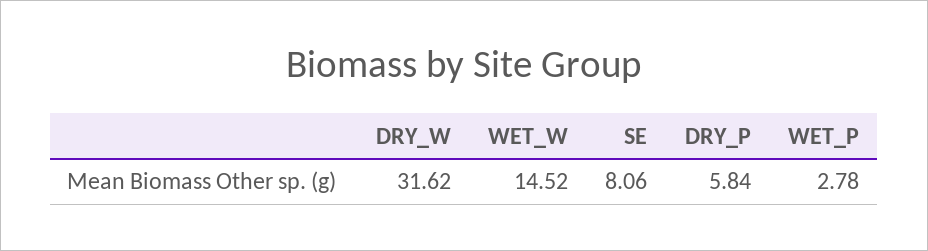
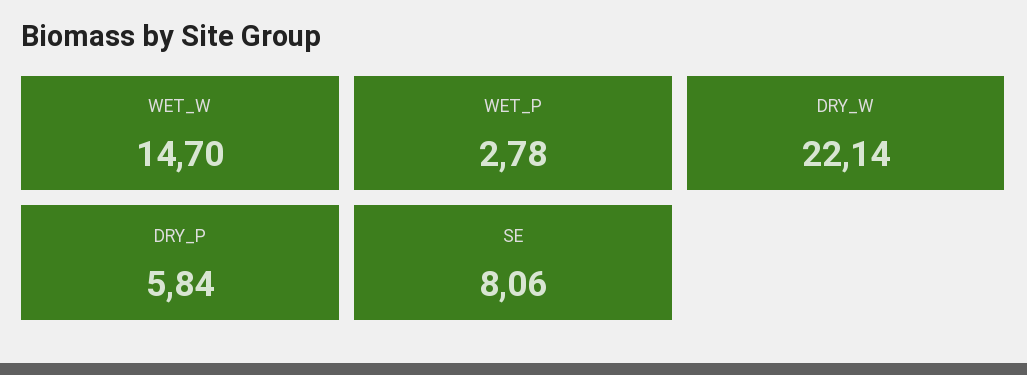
  {
-   "DRY_W": 31.62,
+   "DRY_W": 22.14,
-   "WET_W": 14.52,
+   "WET_W": 14.7,
    "SE": 8.06,
    "DRY_P": 5.84,
    "WET_P": 2.78
  }

